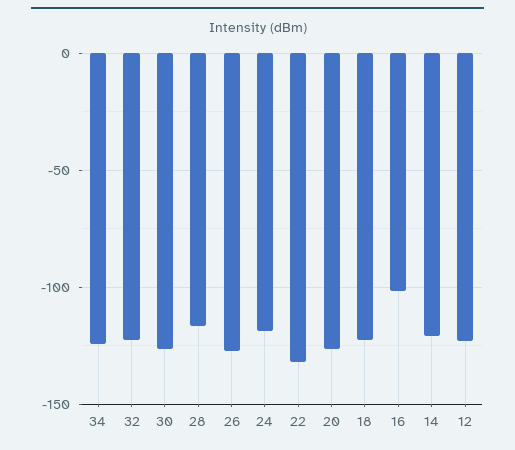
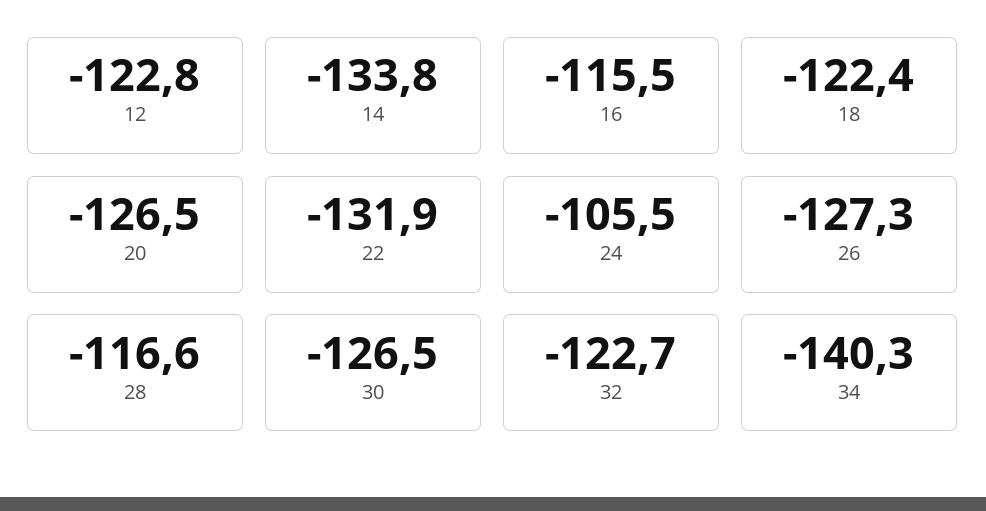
  {
-   "34": -125,
+   "34": -140.3,
    "32": -122.7,
    "30": -126.5,
    "28": -116.6,
    "26": -127.3,
-   "24": -120,
+   "24": -105.5,
    "22": -131.9,
    "20": -126.5,
    "18": -122.4,
-   "16": -100,
+   "16": -115.5,
-   "14": -120,
+   "14": -133.8,
    "12": -122.8
  }

